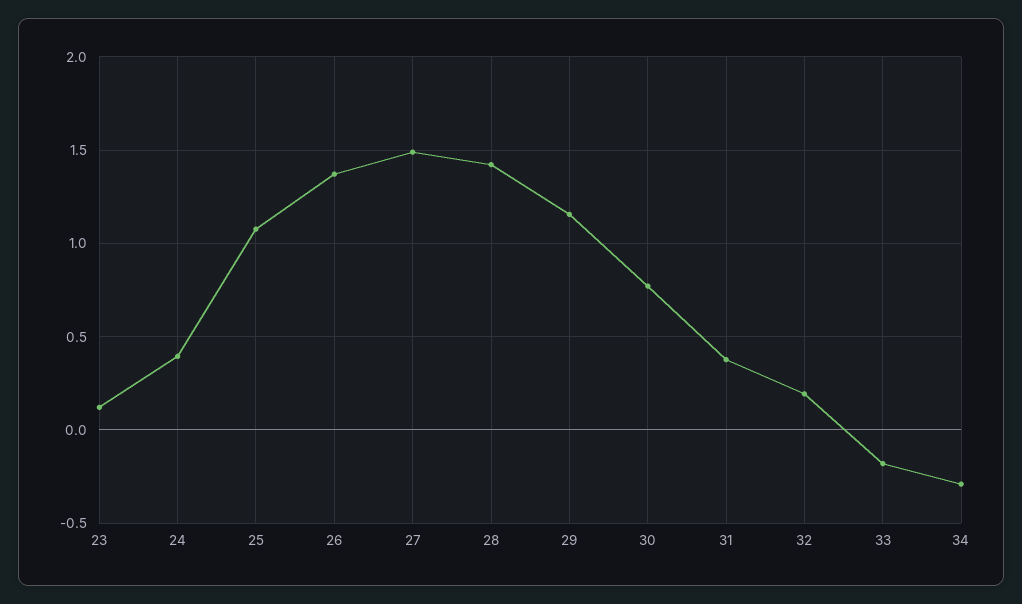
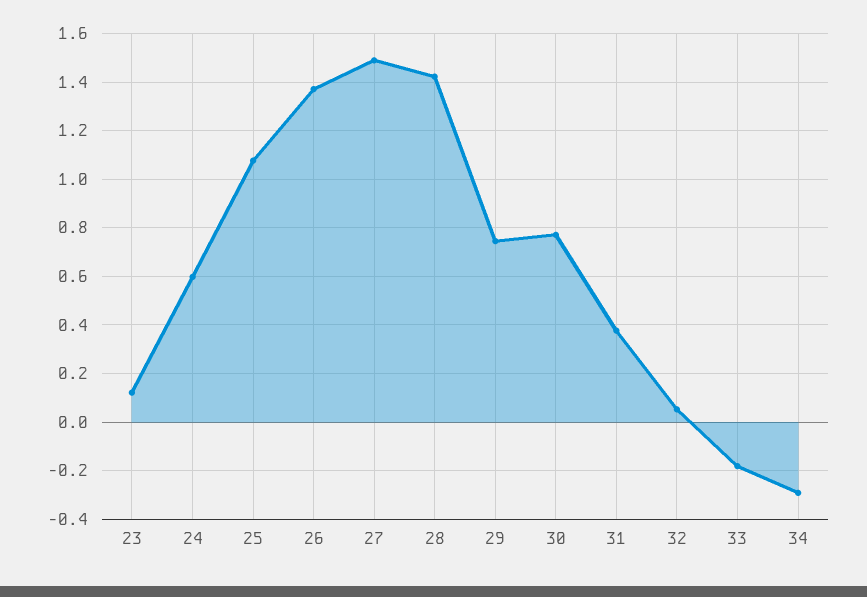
  {
    "23": 0.125,
-   "24": 0.4,
+   "24": 0.6,
    "25": 1.075,
    "26": 1.375,
    "27": 1.5,
    "28": 1.425,
-   "29": 1.15,
+   "29": 0.75,
    "30": 0.775,
    "31": 0.375,
-   "32": 0.2,
+   "32": 0.05,
    "33": -0.175,
    "34": -0.3
  }

